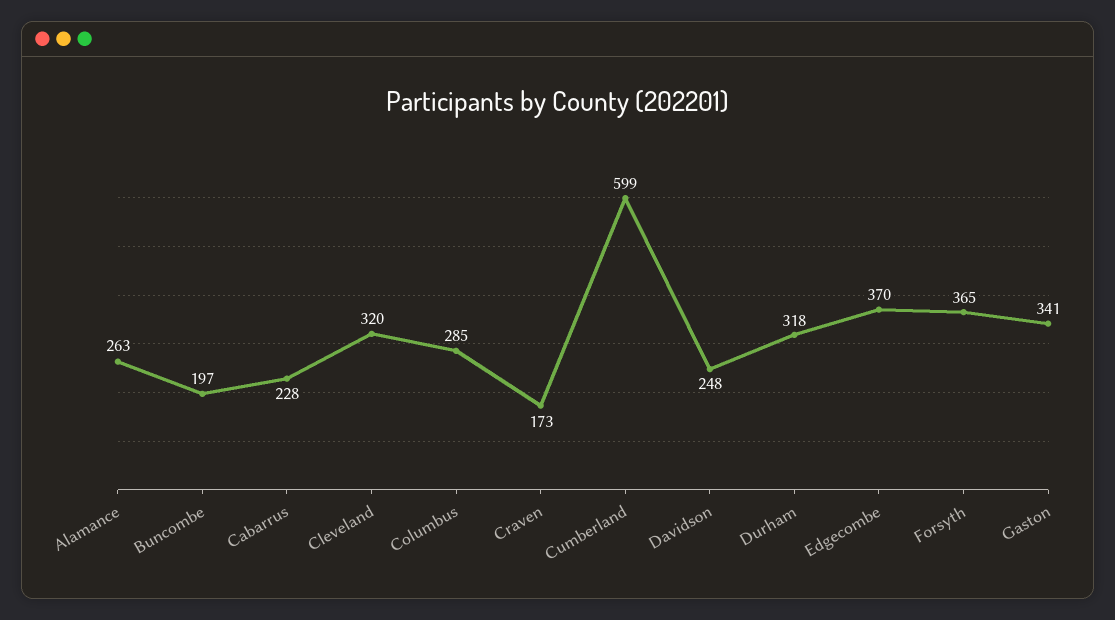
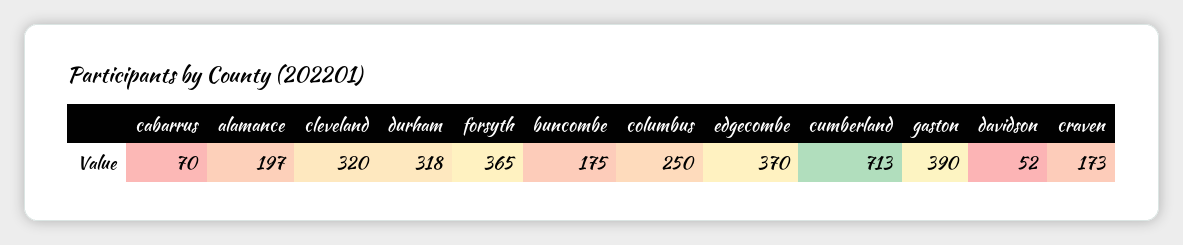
  {
-   "Alamance": 263,
+   "Alamance": 197,
-   "Buncombe": 197,
+   "Buncombe": 175,
-   "Cabarrus": 228,
+   "Cabarrus": 70,
    "Cleveland": 320,
-   "Columbus": 285,
+   "Columbus": 250,
    "Craven": 173,
-   "Cumberland": 599,
+   "Cumberland": 713,
-   "Davidson": 248,
+   "Davidson": 52,
    "Durham": 318,
    "Edgecombe": 370,
    "Forsyth": 365,
-   "Gaston": 341
+   "Gaston": 390
  }

